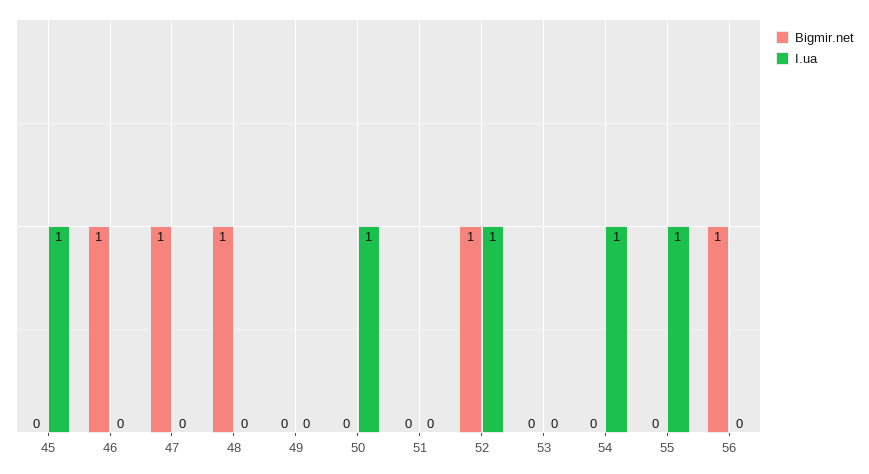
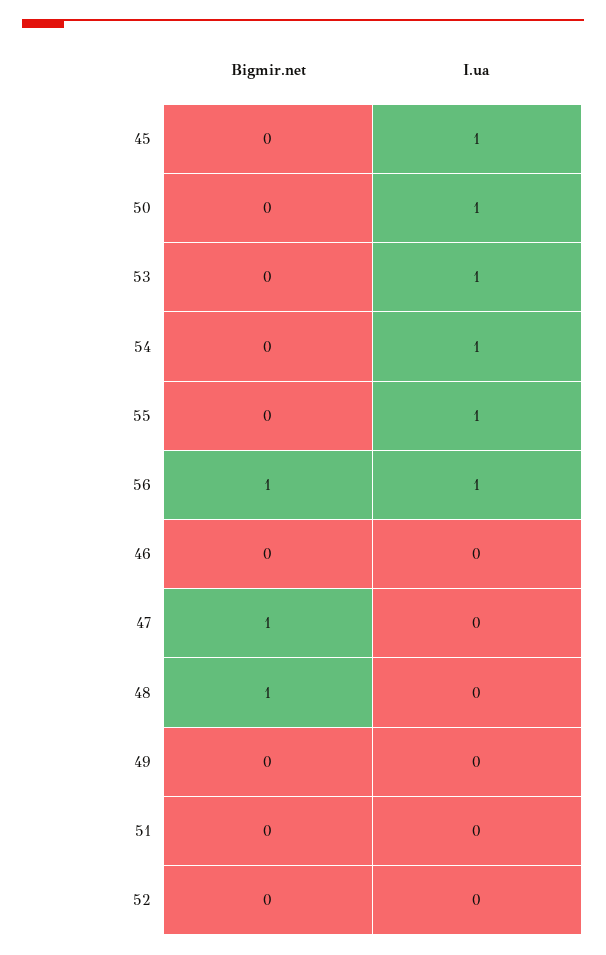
  {
    "Bigmir.net": {
      "45": 0,
-     "46": 1,
+     "46": 0,
      "47": 1,
      "48": 1,
      "49": 0,
      "50": 0,
      "51": 0,
-     "52": 1,
+     "52": 0,
      "53": 0,
      "54": 0,
      "55": 0,
      "56": 1
    },
    "I.ua": {
      "45": 1,
      "46": 0,
      "47": 0,
      "48": 0,
      "49": 0,
      "50": 1,
      "51": 0,
-     "52": 1,
+     "52": 0,
-     "53": 0,
+     "53": 1,
      "54": 1,
      "55": 1,
-     "56": 0
+     "56": 1
    }
  }

